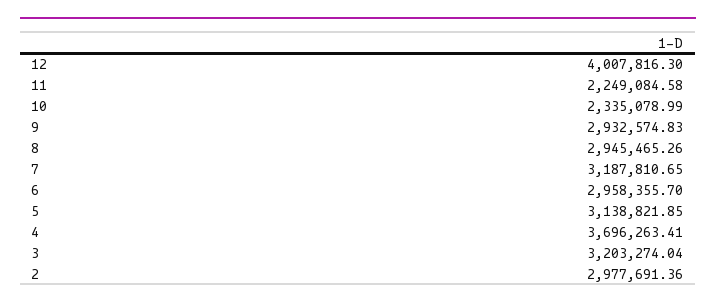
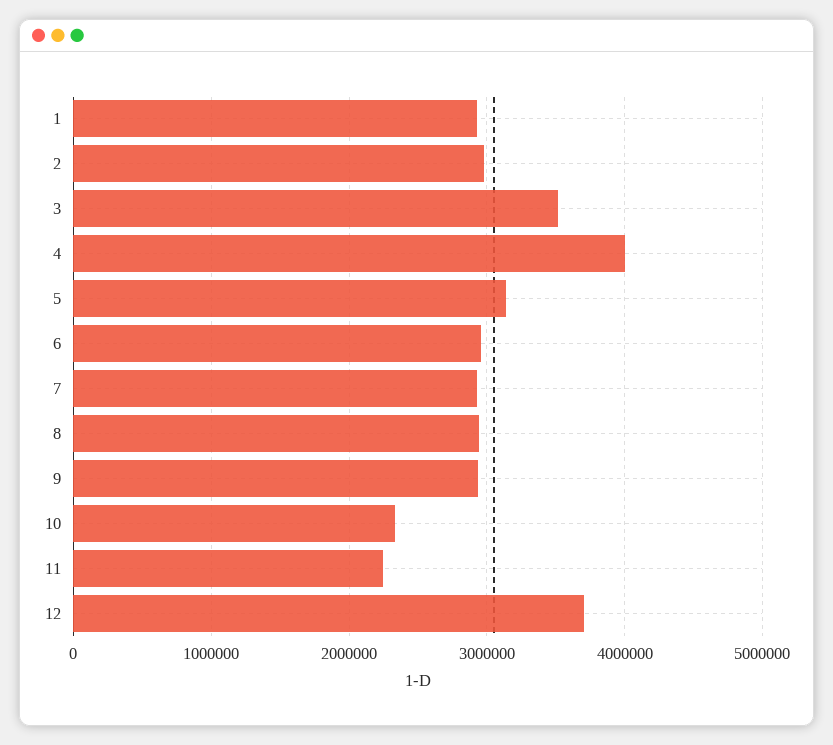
  {
-   "12": 4007816.3,
+   "12": 3700000,
    "11": 2249084.58,
    "10": 2335078.99,
    "9": 2932574.83,
    "8": 2945465.26,
-   "7": 3187810.65,
+   "7": 2900000,
    "6": 2958355.7,
    "5": 3138821.85,
-   "4": 3696263.41,
+   "4": 4000000,
-   "3": 3203274.04,
+   "3": 3500000,
-   "2": 2977691.36
+   "2": 2977691.36,
+   "1": 2900000
  }

